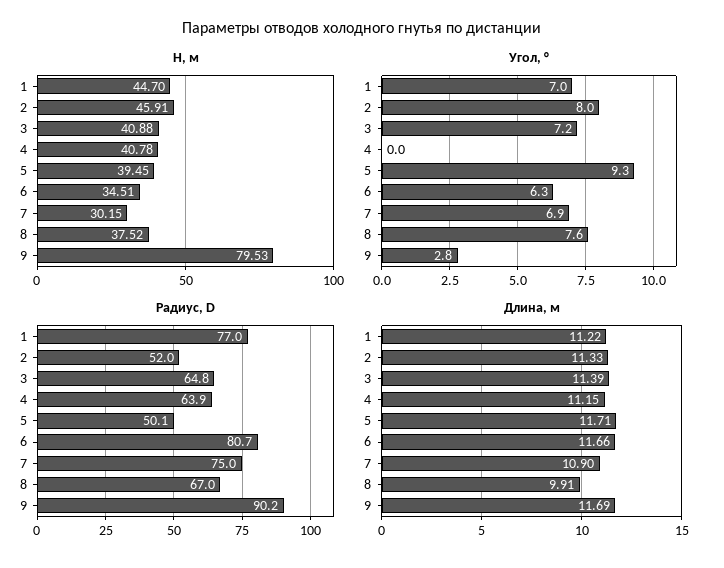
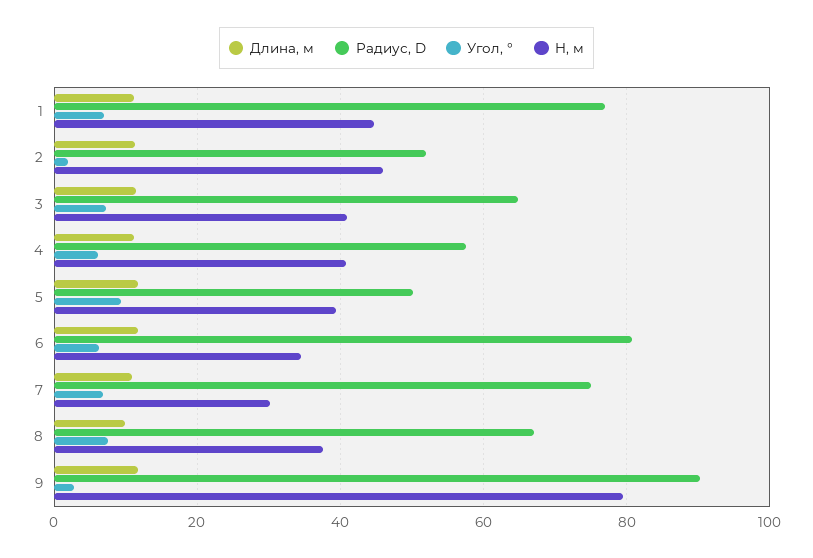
  {
    "H, м": {
      "1": 44.7,
      "2": 45.91,
      "3": 40.88,
      "4": 40.78,
      "5": 39.45,
      "6": 34.51,
      "7": 30.15,
      "8": 37.52,
      "9": 79.53
    },
    "Угол, °": {
      "1": 7,
-     "2": 8,
+     "2": 2,
      "3": 7.2,
-     "4": 0,
+     "4": 6,
      "5": 9.3,
      "6": 6.3,
      "7": 6.9,
      "8": 7.6,
      "9": 2.8
    },
    "Радиус, D": {
      "1": 77,
      "2": 52,
      "3": 64.8,
-     "4": 63.9,
+     "4": 58,
      "5": 50.1,
      "6": 80.7,
      "7": 75,
      "8": 67,
      "9": 90.2
    },
    "Длина, м": {
      "1": 11.22,
      "2": 11.33,
      "3": 11.39,
      "4": 11.15,
      "5": 11.71,
      "6": 11.66,
      "7": 10.9,
      "8": 9.91,
      "9": 11.69
    }
  }

